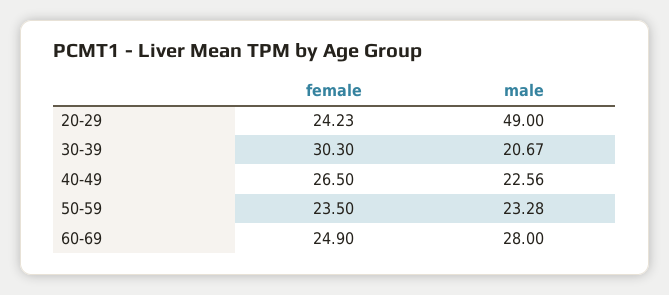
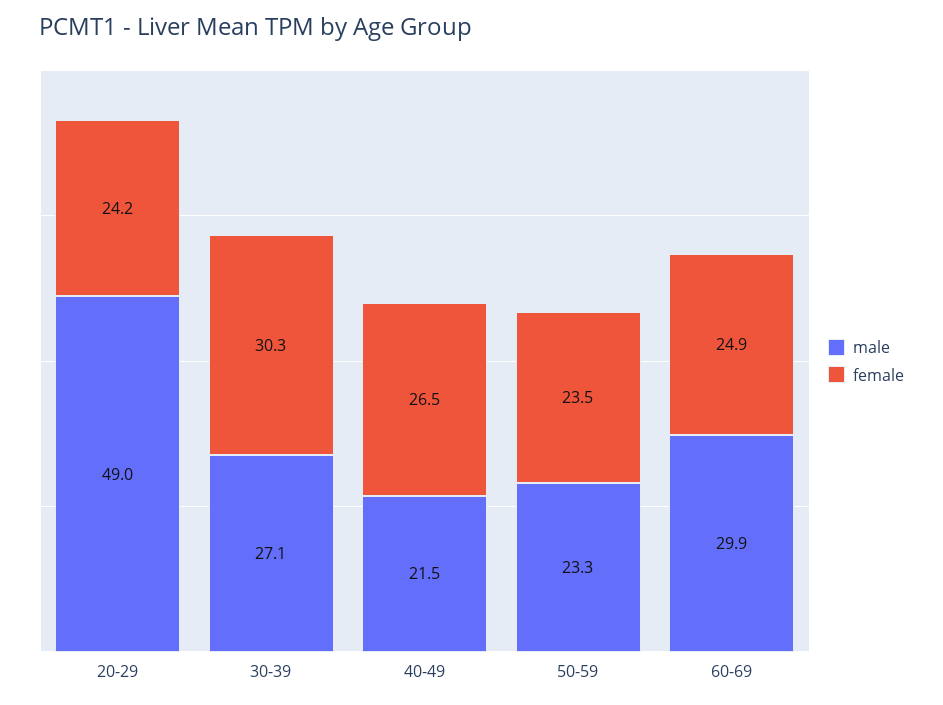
  {
    "female": {
      "20-29": 24.23,
      "30-39": 30.3,
      "40-49": 26.5,
      "50-59": 23.5,
      "60-69": 24.9
    },
    "male": {
      "20-29": 49,
-     "30-39": 20.67,
+     "30-39": 27.1,
-     "40-49": 22.56,
+     "40-49": 21.5,
      "50-59": 23.28,
-     "60-69": 28
+     "60-69": 29.9
    }
  }

